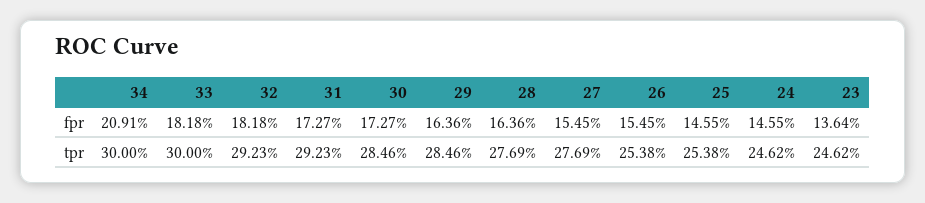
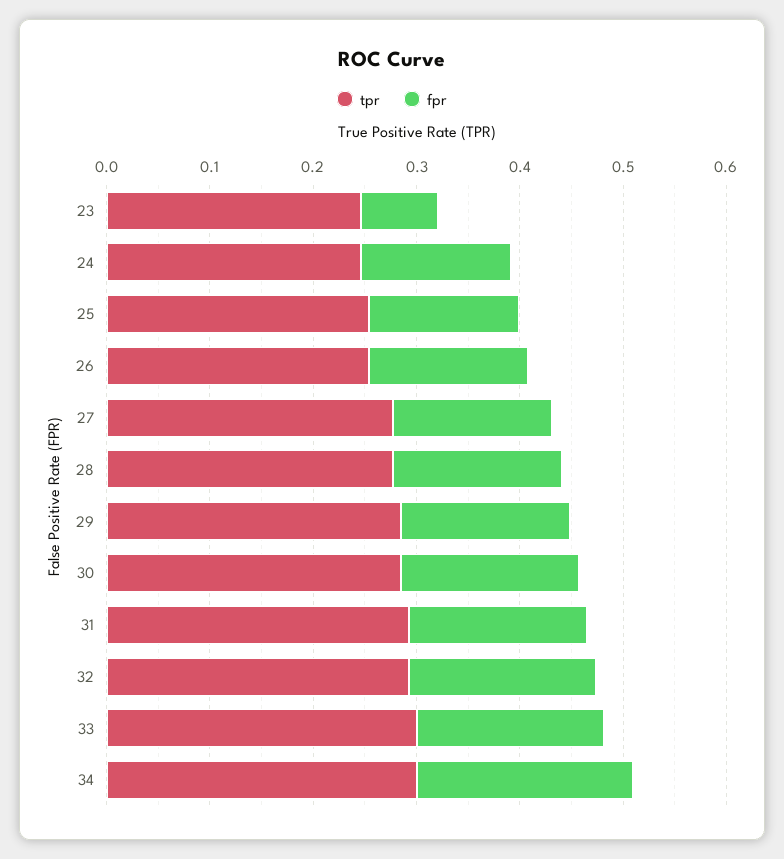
  {
    "fpr": {
      "34": 0.2091,
      "33": 0.1818,
      "32": 0.1818,
      "31": 0.1727,
      "30": 0.1727,
      "29": 0.1636,
      "28": 0.1636,
      "27": 0.1545,
      "26": 0.1545,
      "25": 0.1455,
      "24": 0.1455,
-     "23": 0.1364
+     "23": 0.08
    },
    "tpr": {
      "34": 0.3,
      "33": 0.3,
      "32": 0.2923,
      "31": 0.2923,
      "30": 0.2846,
      "29": 0.2846,
      "28": 0.2769,
      "27": 0.2769,
      "26": 0.2538,
      "25": 0.2538,
      "24": 0.2462,
      "23": 0.2462
    }
  }

